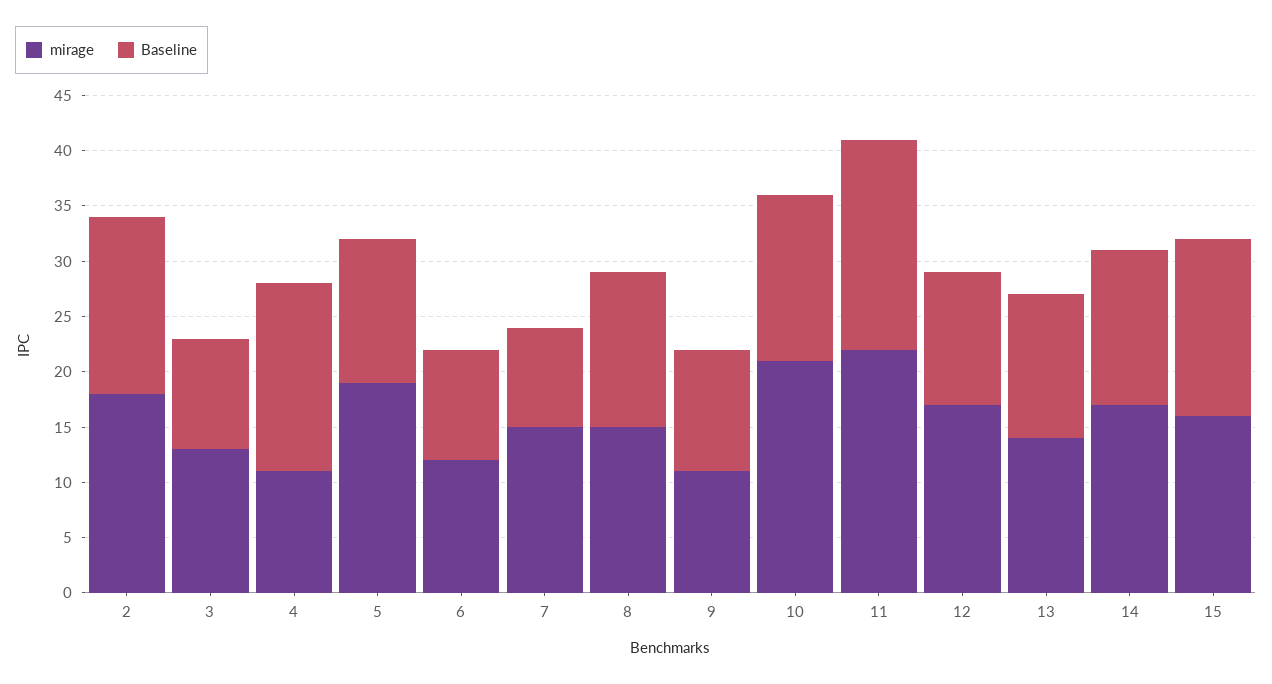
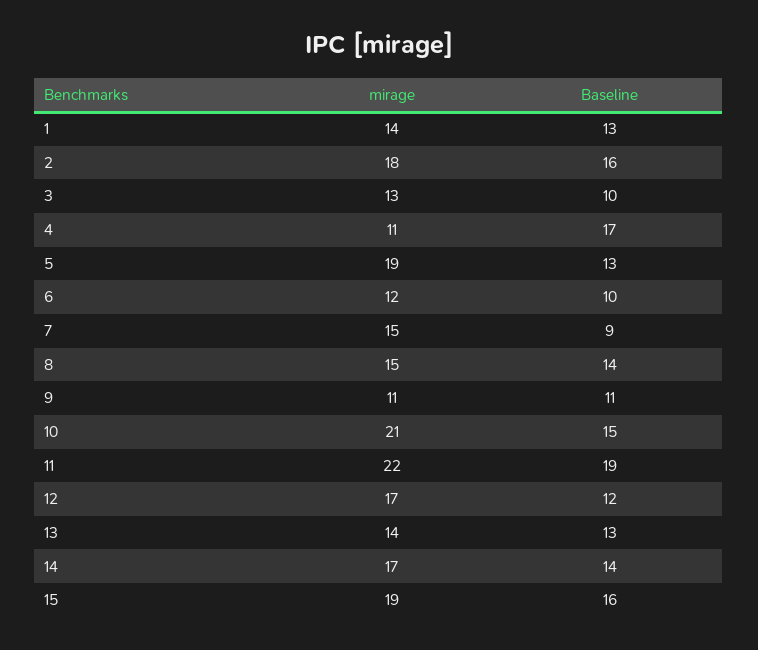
  {
    "mirage": {
      "2": 18,
      "3": 13,
      "4": 11,
      "5": 19,
      "6": 12,
      "7": 15,
      "8": 15,
      "9": 11,
      "10": 21,
      "11": 22,
      "12": 17,
      "13": 14,
      "14": 17,
-     "15": 16
+     "15": 19,
+     "1": 14
    },
    "Baseline": {
      "2": 16,
      "3": 10,
      "4": 17,
      "5": 13,
      "6": 10,
      "7": 9,
      "8": 14,
      "9": 11,
      "10": 15,
      "11": 19,
      "12": 12,
      "13": 13,
      "14": 14,
-     "15": 16
+     "15": 16,
+     "1": 13
    }
  }

